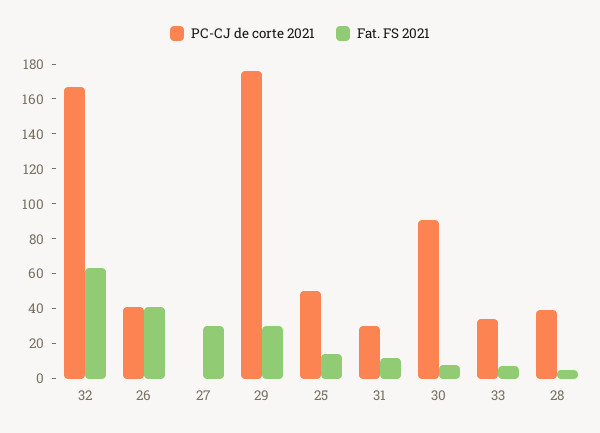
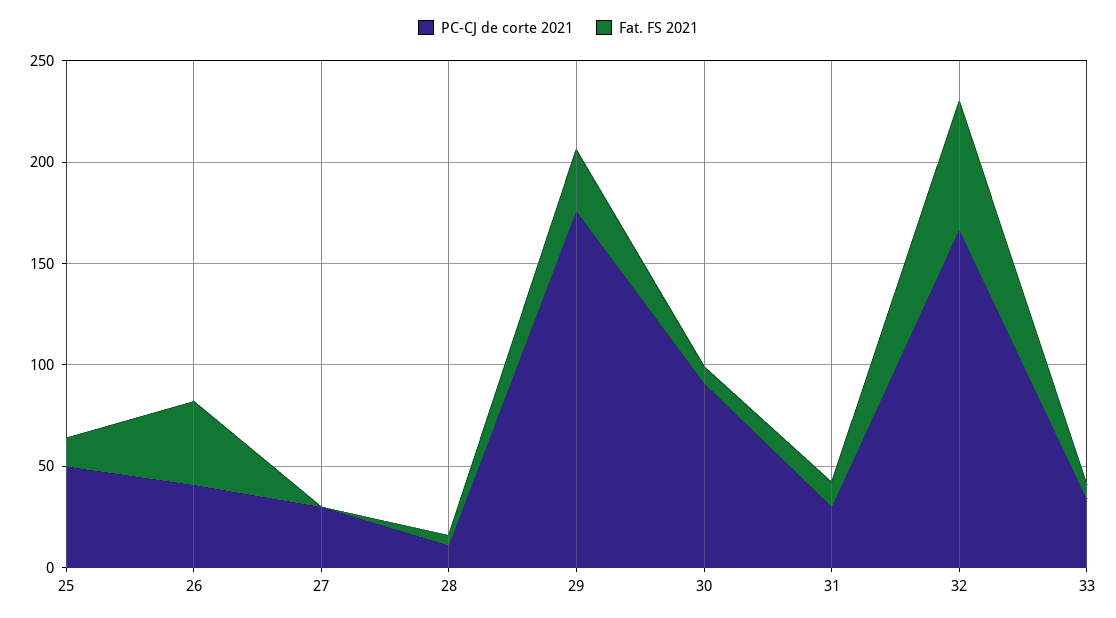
  {
    "PC-CJ de corte 2021": {
      "32": 165,
      "26": 40,
-     "27": 0,
+     "27": 30,
      "29": 175,
      "25": 50,
      "31": 30,
      "30": 90,
      "33": 35,
-     "28": 40
+     "28": 10
    },
    "Fat. FS 2021": {
      "32": 65,
      "26": 40,
-     "27": 30,
+     "27": 0,
      "29": 30,
      "25": 15,
      "31": 10,
      "30": 10,
      "33": 5,
      "28": 5
    }
  }

